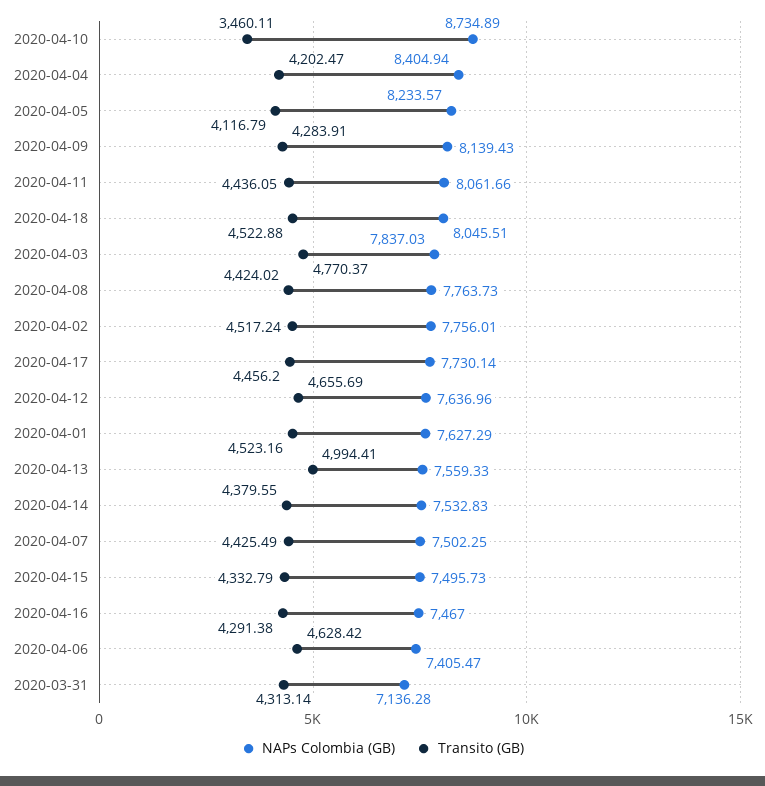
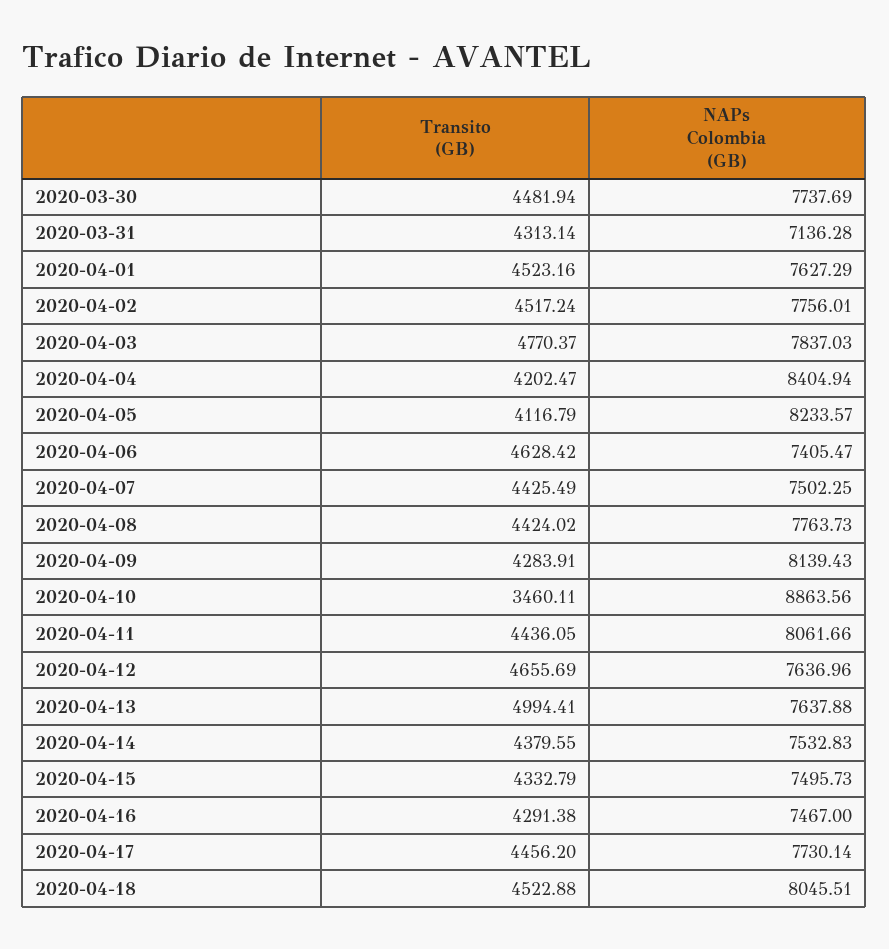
  {
    "NAPs Colombia (GB)": {
-     "2020-04-10": 8734.89,
+     "2020-04-10": 8863.56,
      "2020-04-04": 8404.94,
      "2020-04-05": 8233.57,
      "2020-04-09": 8139.43,
      "2020-04-11": 8061.66,
      "2020-04-18": 8045.51,
      "2020-04-03": 7837.03,
      "2020-04-08": 7763.73,
      "2020-04-02": 7756.01,
      "2020-04-17": 7730.14,
      "2020-04-12": 7636.96,
      "2020-04-01": 7627.29,
-     "2020-04-13": 7559.33,
+     "2020-04-13": 7637.88,
      "2020-04-14": 7532.83,
      "2020-04-07": 7502.25,
      "2020-04-15": 7495.73,
      "2020-04-16": 7467,
      "2020-04-06": 7405.47,
-     "2020-03-31": 7136.28
+     "2020-03-31": 7136.28,
+     "2020-03-30": 7737.69
    },
    "Transito (GB)": {
      "2020-04-10": 3460.11,
      "2020-04-04": 4202.47,
      "2020-04-05": 4116.79,
      "2020-04-09": 4283.91,
      "2020-04-11": 4436.05,
      "2020-04-18": 4522.88,
      "2020-04-03": 4770.37,
      "2020-04-08": 4424.02,
      "2020-04-02": 4517.24,
      "2020-04-17": 4456.2,
      "2020-04-12": 4655.69,
      "2020-04-01": 4523.16,
      "2020-04-13": 4994.41,
      "2020-04-14": 4379.55,
      "2020-04-07": 4425.49,
      "2020-04-15": 4332.79,
      "2020-04-16": 4291.38,
      "2020-04-06": 4628.42,
-     "2020-03-31": 4313.14
+     "2020-03-31": 4313.14,
+     "2020-03-30": 4481.94
    }
  }

